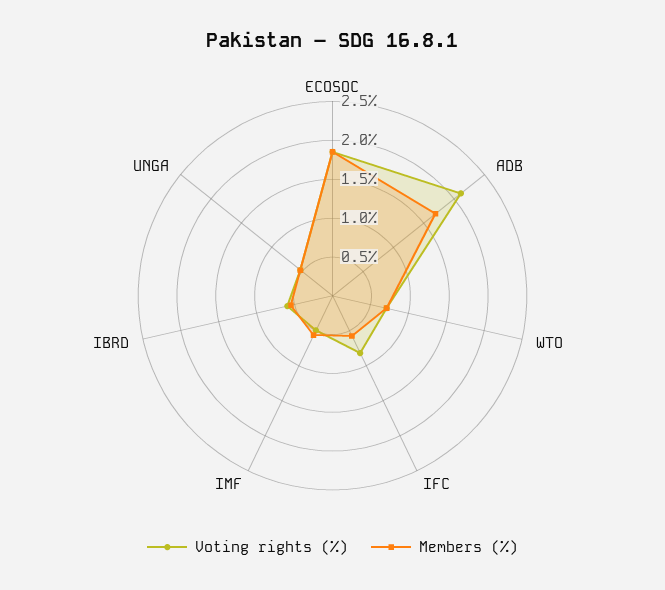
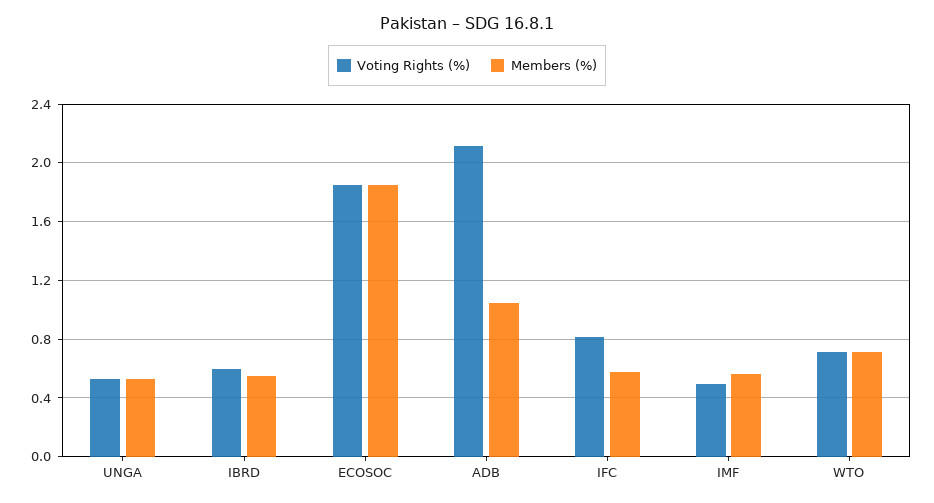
  {
    "Voting rights (%)": {
      "ECOSOC": 1.85,
      "ADB": 2.1,
      "WTO": 0.7,
      "IFC": 0.8,
      "IMF": 0.5,
      "IBRD": 0.6,
      "UNGA": 0.55
    },
    "Members (%)": {
      "ECOSOC": 1.85,
-     "ADB": 1.75,
+     "ADB": 1.05,
      "WTO": 0.7,
      "IFC": 0.6,
      "IMF": 0.55,
      "IBRD": 0.55,
      "UNGA": 0.55
    }
  }

